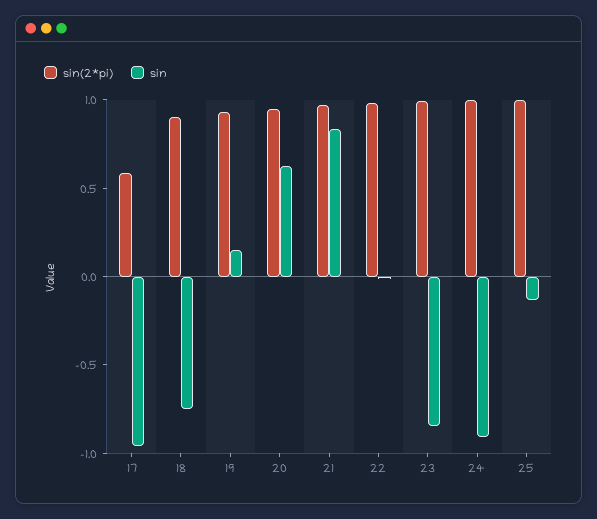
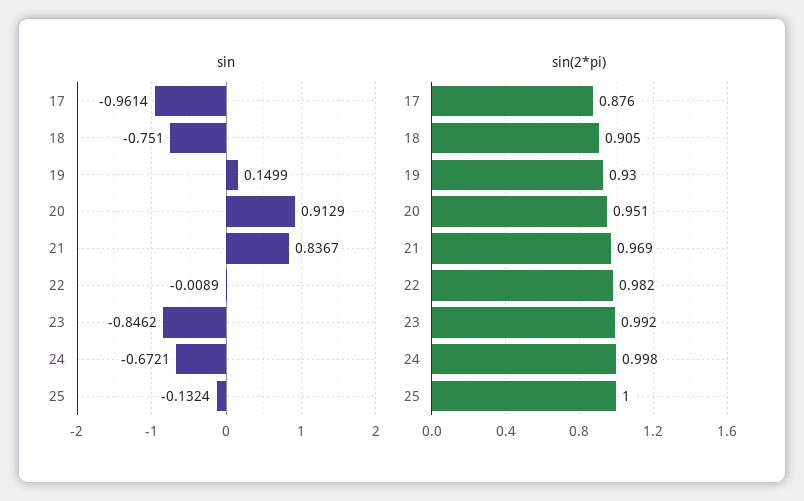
  {
    "sin(2*pi)": {
-     "17": 0.6,
+     "17": 0.876,
      "18": 0.905,
      "19": 0.93,
      "20": 0.951,
      "21": 0.969,
      "22": 0.982,
      "23": 0.992,
      "24": 0.998,
      "25": 1
    },
    "sin": {
      "17": -0.9614,
      "18": -0.751,
      "19": 0.1499,
-     "20": 0.6,
+     "20": 0.9129,
      "21": 0.8367,
      "22": -0.0089,
      "23": -0.8462,
-     "24": -0.9,
+     "24": -0.6721,
      "25": -0.1324
    }
  }

